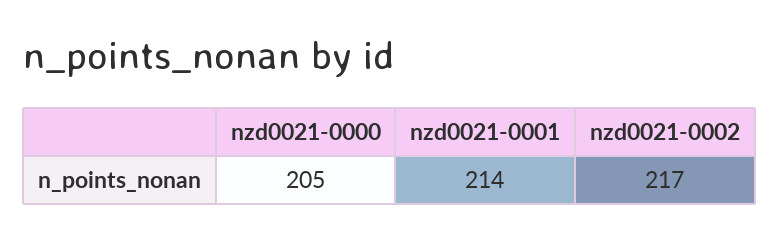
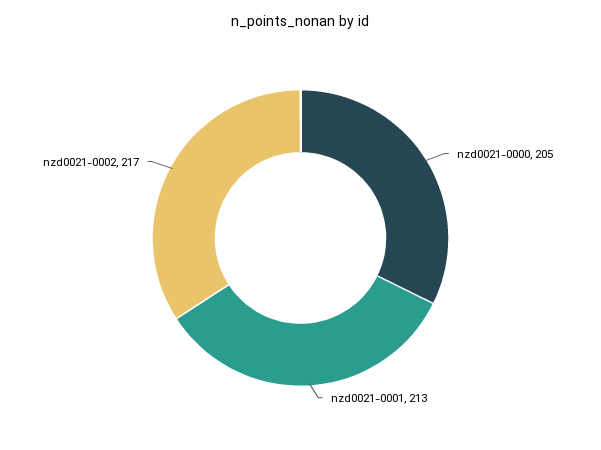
  {
    "nzd0021-0000": 205,
-   "nzd0021-0001": 214,
+   "nzd0021-0001": 213,
    "nzd0021-0002": 217
  }

